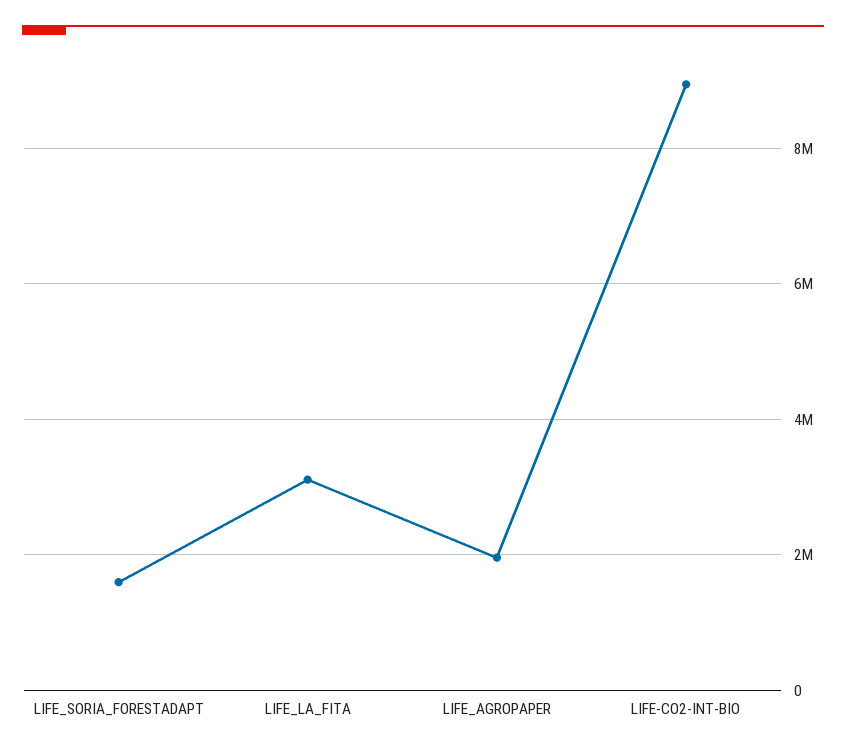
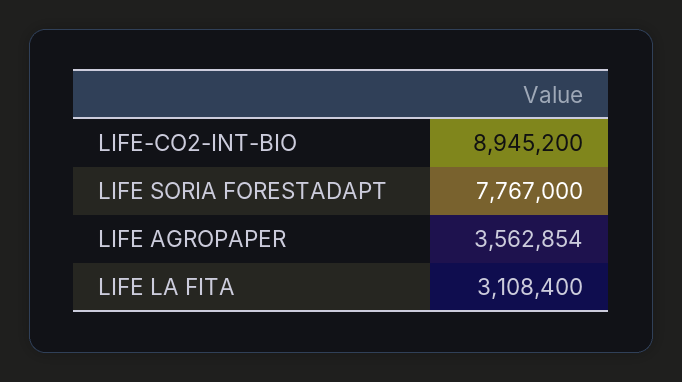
  {
-   "LIFE_SORIA_FORESTADAPT": 1600000,
+   "LIFE_SORIA_FORESTADAPT": 7767000,
    "LIFE_LA_FITA": 3108400,
-   "LIFE_AGROPAPER": 2000000,
+   "LIFE_AGROPAPER": 3562854,
    "LIFE-CO2-INT-BIO": 8945200
  }

